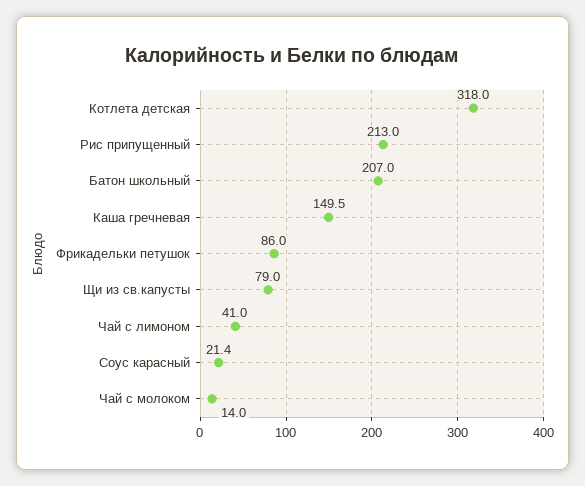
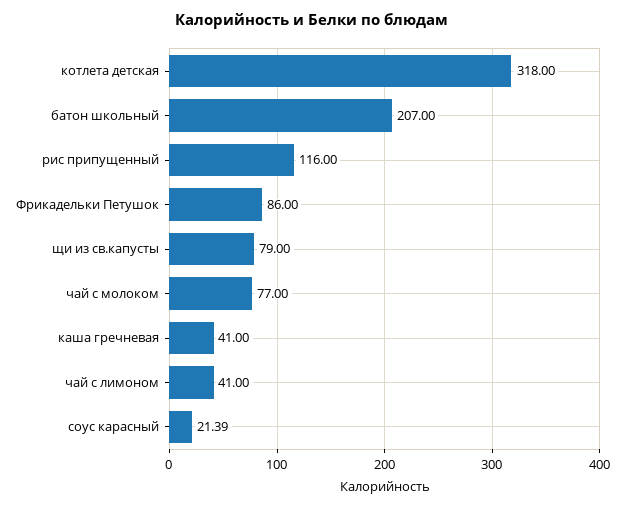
  {
    "Котлета детская": 318,
-   "Рис припущенный": 213,
+   "Рис припущенный": 116,
    "Батон школьный": 207,
-   "Каша гречневая": 149.5,
+   "Каша гречневая": 41,
    "Фрикадельки петушок": 86,
    "Щи из св.капусты": 79,
    "Чай с лимоном": 41,
    "Соус карасный": 21.39,
-   "Чай с молоком": 14
+   "Чай с молоком": 77
  }

